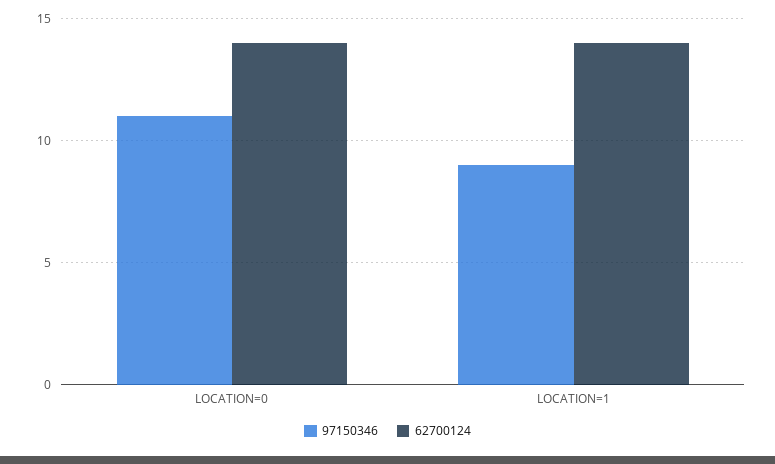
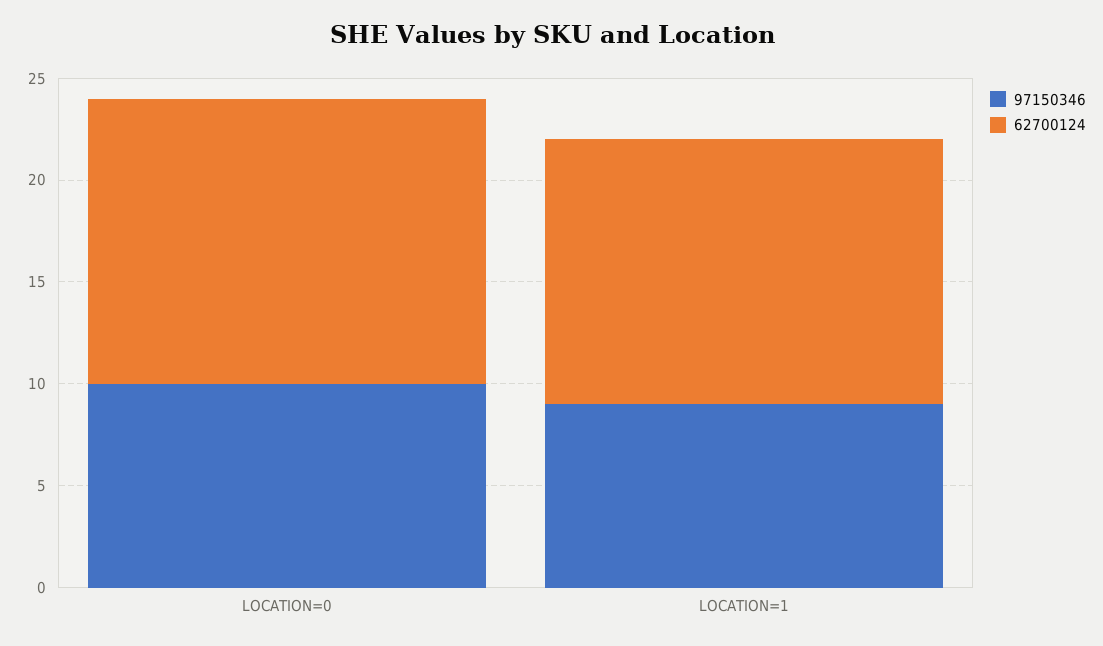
  {
    "97150346": {
-     "LOCATION=0": 11,
+     "LOCATION=0": 10,
      "LOCATION=1": 9
    },
    "62700124": {
      "LOCATION=0": 14,
-     "LOCATION=1": 14
+     "LOCATION=1": 13
    }
  }

